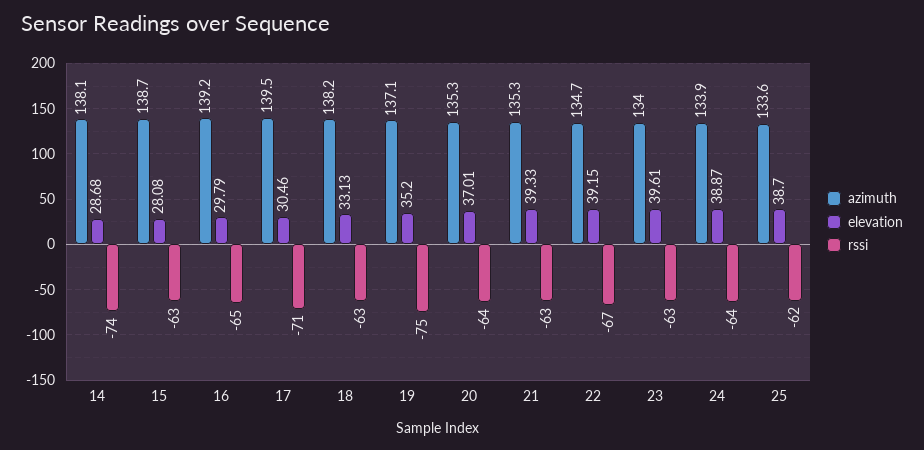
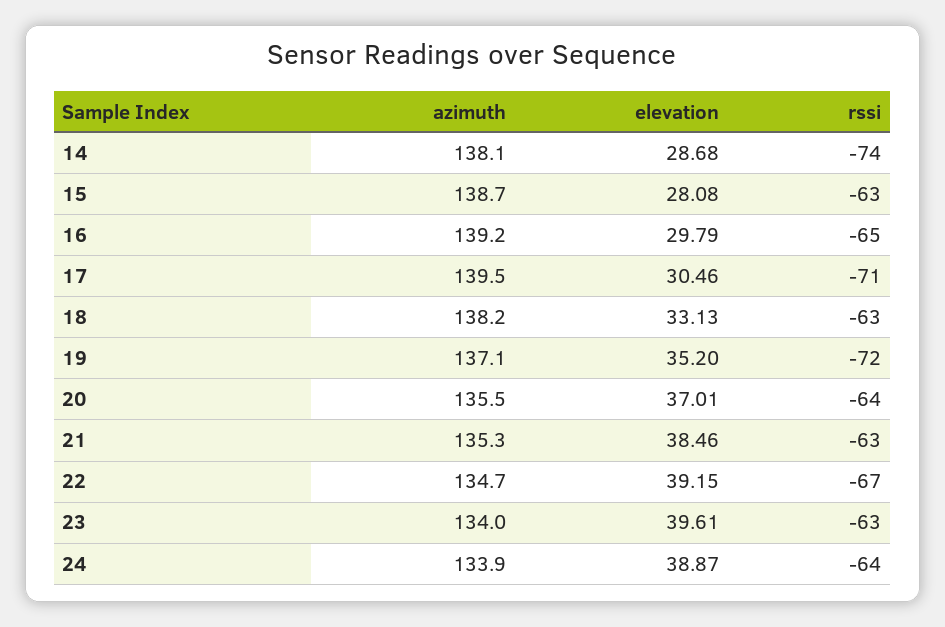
  {
    "azimuth": {
      "14": 138.1,
      "15": 138.7,
      "16": 139.2,
      "17": 139.5,
      "18": 138.2,
      "19": 137.1,
-     "20": 135.3,
+     "20": 135.5,
      "21": 135.3,
      "22": 134.7,
      "23": 134,
-     "24": 133.9,
+     "24": 133.9
-     "25": 133.6
    },
    "elevation": {
      "14": 28.68,
      "15": 28.08,
      "16": 29.79,
      "17": 30.46,
      "18": 33.13,
      "19": 35.2,
      "20": 37.01,
-     "21": 39.33,
+     "21": 38.46,
      "22": 39.15,
      "23": 39.61,
-     "24": 38.87,
+     "24": 38.87
-     "25": 38.7
    },
    "rssi": {
      "14": -74,
      "15": -63,
      "16": -65,
      "17": -71,
      "18": -63,
-     "19": -75,
+     "19": -72,
      "20": -64,
      "21": -63,
      "22": -67,
      "23": -63,
-     "24": -64,
+     "24": -64
-     "25": -62
    }
  }

